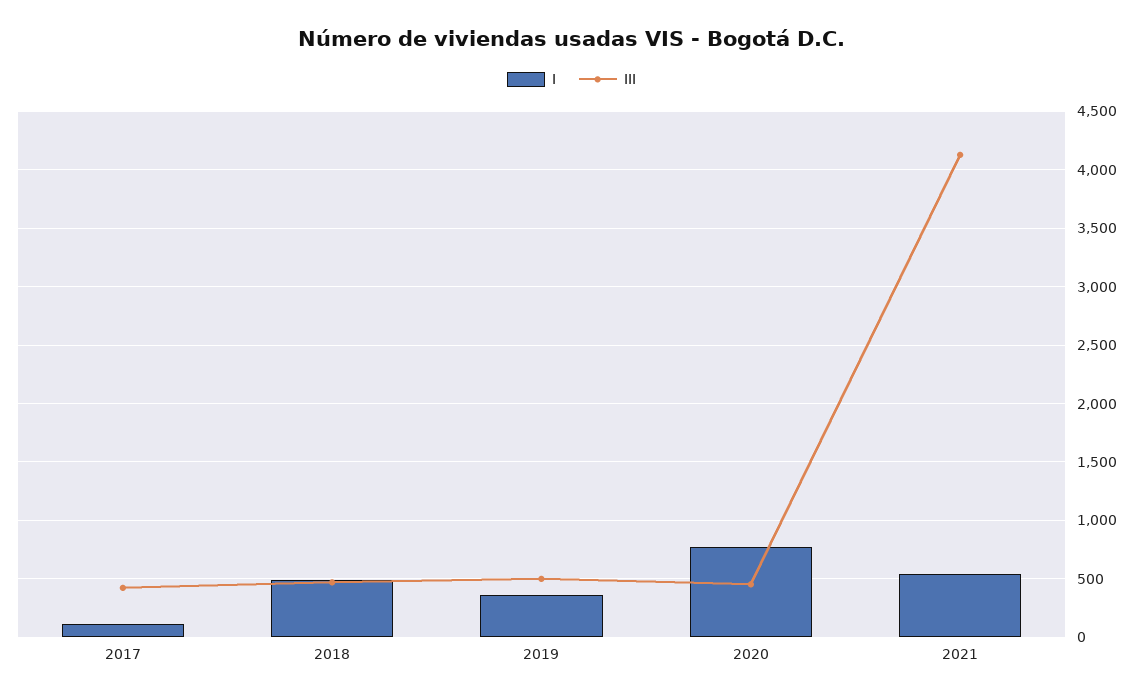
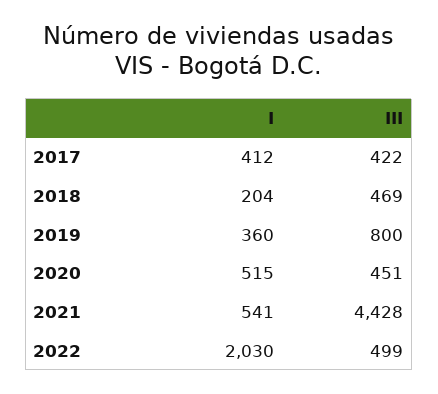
  {
    "I": {
-     "2017": 100,
+     "2017": 412,
-     "2018": 500,
+     "2018": 204,
      "2019": 360,
-     "2020": 800,
+     "2020": 515,
-     "2021": 541
+     "2021": 541,
+     "2022": 2030
    },
    "III": {
      "2017": 422,
      "2018": 469,
-     "2019": 500,
+     "2019": 800,
      "2020": 451,
-     "2021": 4100
+     "2021": 4428,
+     "2022": 499
    }
  }

